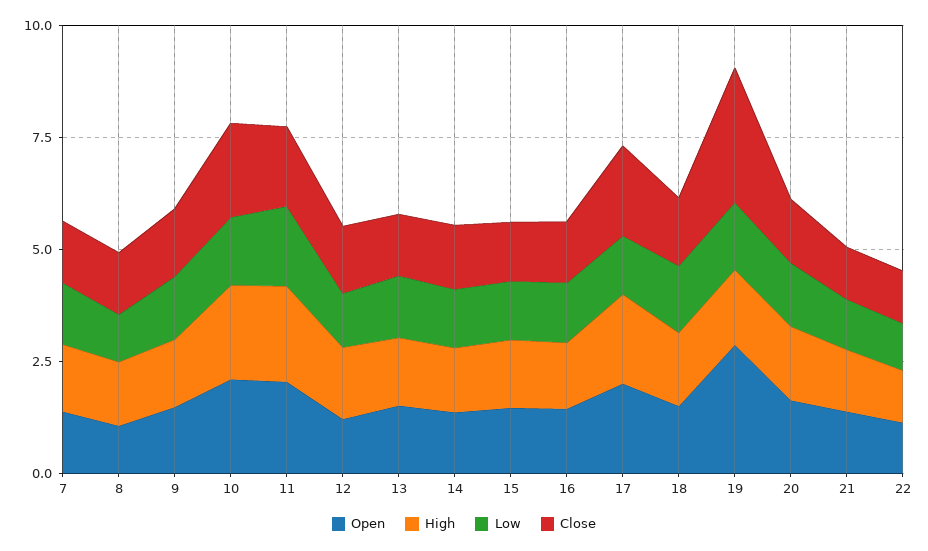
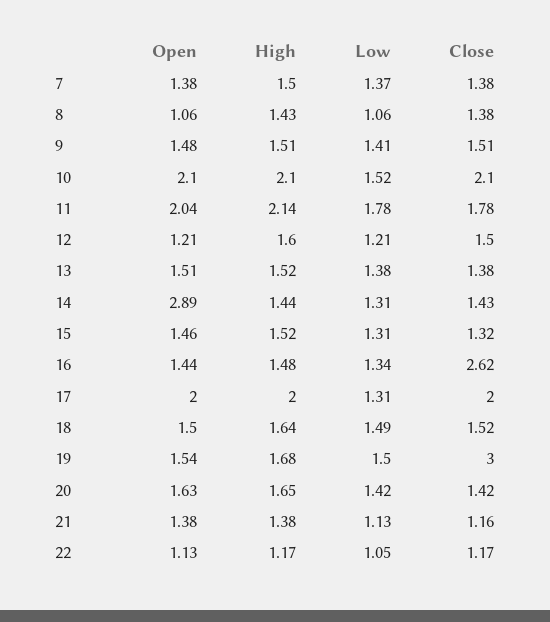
  {
    "Open": {
      "7": 1.38,
      "8": 1.06,
      "9": 1.48,
      "10": 2.1,
      "11": 2.04,
      "12": 1.21,
      "13": 1.51,
-     "14": 1.5,
+     "14": 2.89,
      "15": 1.46,
      "16": 1.44,
      "17": 2,
      "18": 1.5,
-     "19": 3,
+     "19": 1.54,
      "20": 1.63,
      "21": 1.38,
      "22": 1.13
    },
    "High": {
      "7": 1.5,
      "8": 1.43,
      "9": 1.51,
      "10": 2.1,
      "11": 2.14,
      "12": 1.6,
      "13": 1.52,
      "14": 1.44,
      "15": 1.52,
      "16": 1.48,
      "17": 2,
      "18": 1.64,
      "19": 1.68,
      "20": 1.65,
      "21": 1.38,
      "22": 1.17
    },
    "Low": {
      "7": 1.37,
      "8": 1.06,
      "9": 1.41,
      "10": 1.52,
      "11": 1.78,
      "12": 1.21,
      "13": 1.38,
      "14": 1.31,
      "15": 1.31,
      "16": 1.34,
      "17": 1.31,
      "18": 1.49,
      "19": 1.5,
      "20": 1.42,
      "21": 1.13,
      "22": 1.05
    },
    "Close": {
      "7": 1.38,
      "8": 1.38,
      "9": 1.51,
      "10": 2.1,
      "11": 1.78,
      "12": 1.5,
      "13": 1.38,
      "14": 1.43,
      "15": 1.32,
-     "16": 1.5,
+     "16": 2.62,
      "17": 2,
      "18": 1.52,
      "19": 3,
      "20": 1.42,
      "21": 1.16,
      "22": 1.17
    }
  }

